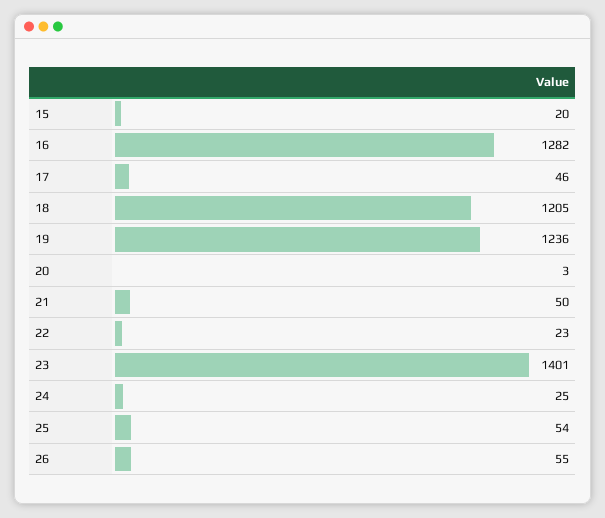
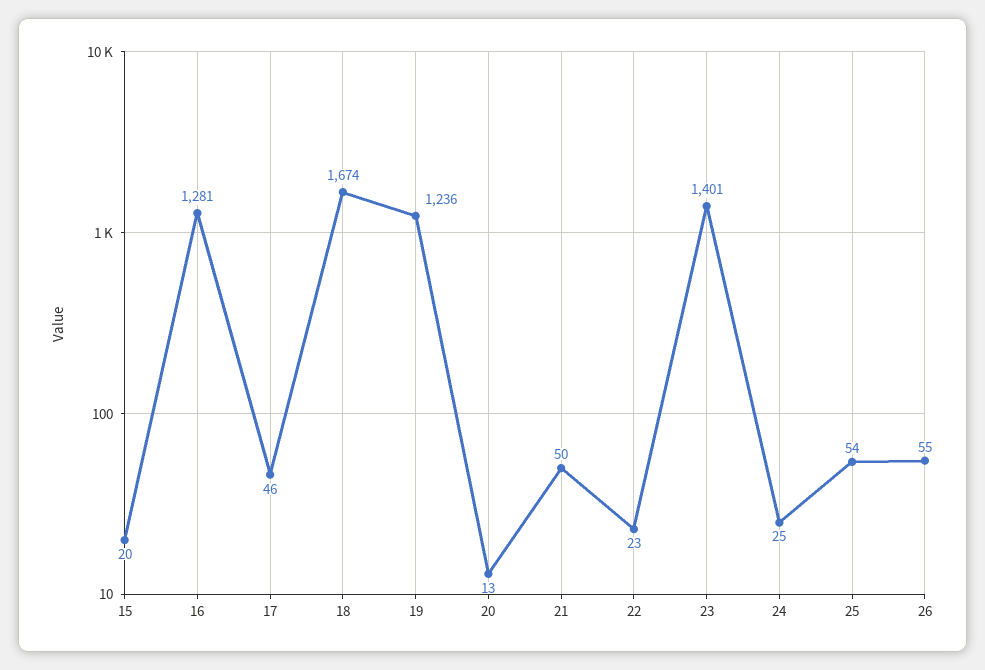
  {
    "15": 20,
-   "16": 1282,
+   "16": 1281,
    "17": 46,
-   "18": 1205,
+   "18": 1674,
    "19": 1236,
-   "20": 3,
+   "20": 13,
    "21": 50,
    "22": 23,
    "23": 1401,
    "24": 25,
    "25": 54,
    "26": 55
  }

